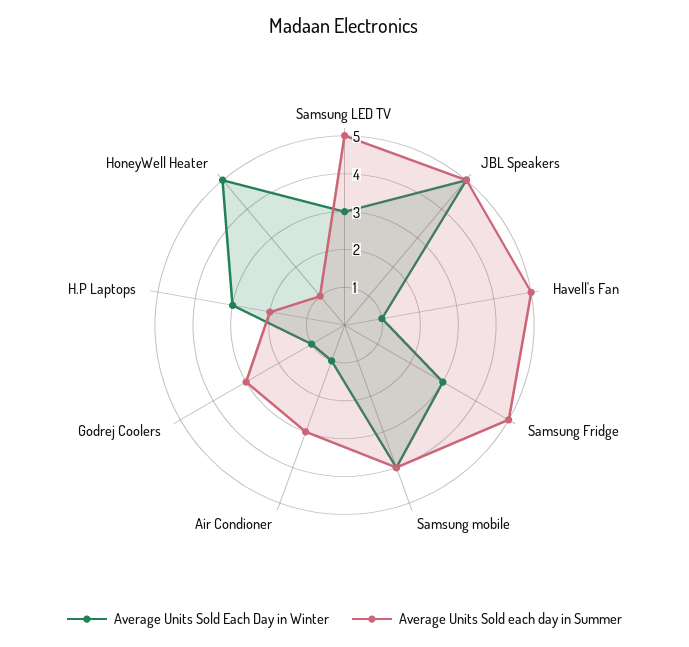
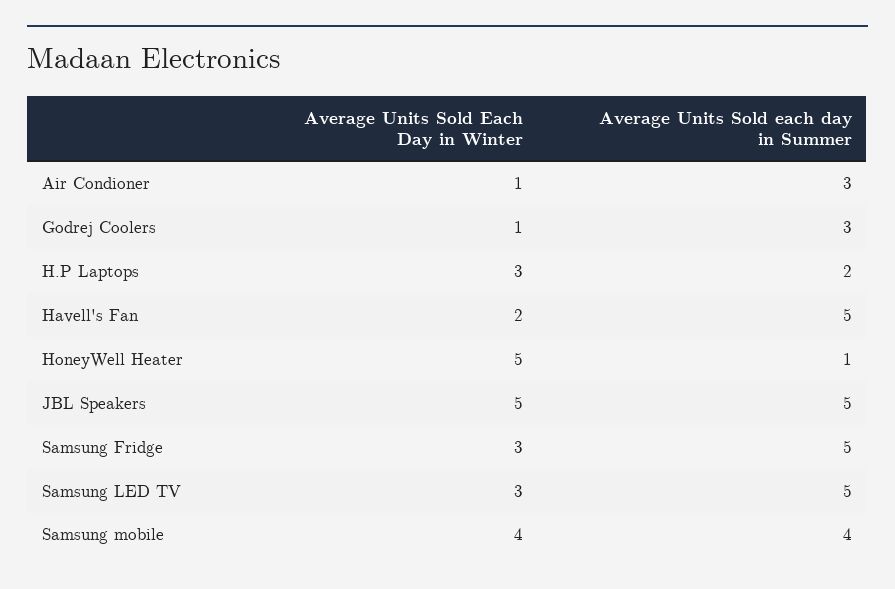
  {
    "Average Units Sold Each Day in Winter": {
      "Samsung LED TV": 3,
      "JBL Speakers": 5,
-     "Havell's Fan": 1,
+     "Havell's Fan": 2,
      "Samsung Fridge": 3,
      "Samsung mobile": 4,
      "Air Condioner": 1,
      "Godrej Coolers": 1,
      "H.P Laptops": 3,
      "HoneyWell Heater": 5
    },
    "Average Units Sold each day in Summer": {
      "Samsung LED TV": 5,
      "JBL Speakers": 5,
      "Havell's Fan": 5,
      "Samsung Fridge": 5,
      "Samsung mobile": 4,
      "Air Condioner": 3,
      "Godrej Coolers": 3,
      "H.P Laptops": 2,
      "HoneyWell Heater": 1
    }
  }

